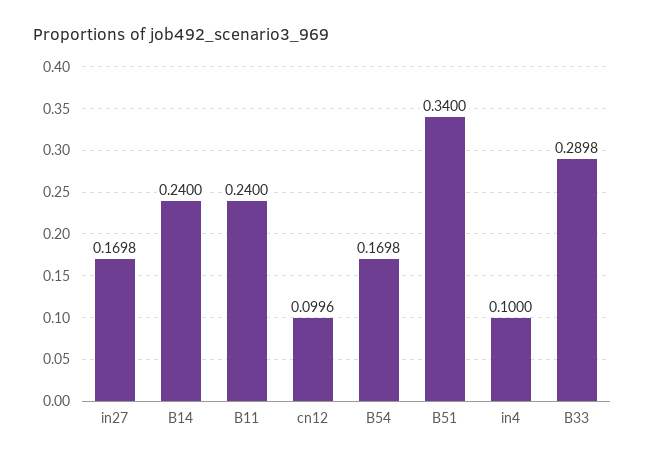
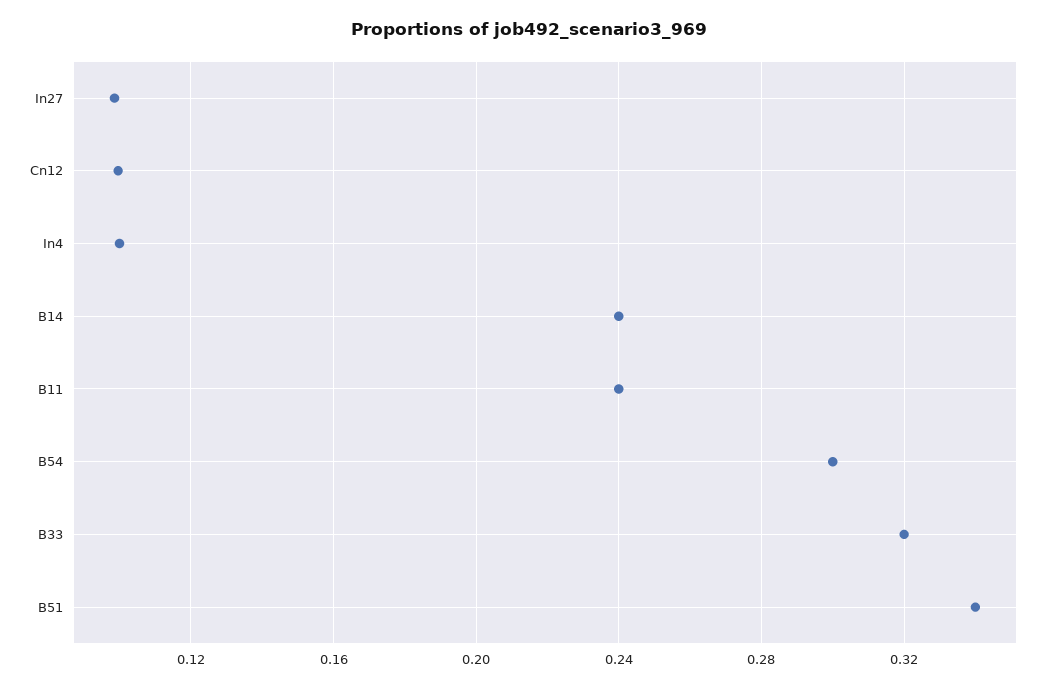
  {
-   "in27": 0.1698,
+   "in27": 0.1,
    "B14": 0.24,
    "B11": 0.24,
    "cn12": 0.0996,
-   "B54": 0.1698,
+   "B54": 0.3,
    "B51": 0.34,
    "in4": 0.1,
-   "B33": 0.2898
+   "B33": 0.32
  }

